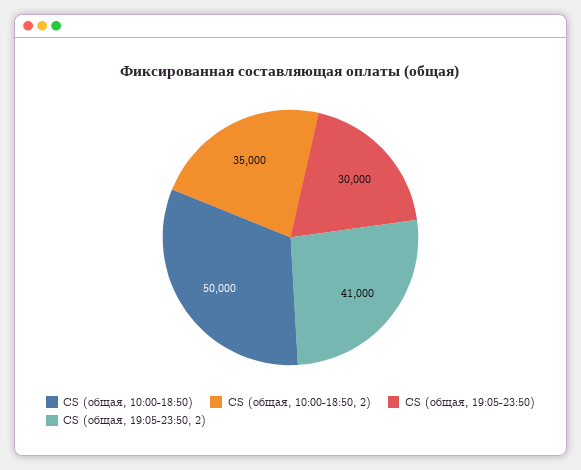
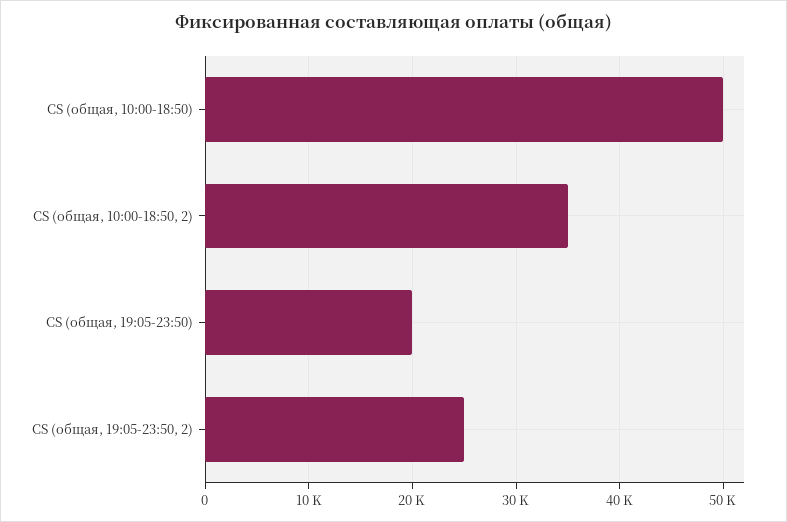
  {
    "CS (общая, 10:00-18:50)": 50000,
    "CS (общая, 10:00-18:50, 2)": 35000,
-   "CS (общая, 19:05-23:50)": 30000,
+   "CS (общая, 19:05-23:50)": 20000,
-   "CS (общая, 19:05-23:50, 2)": 41000
+   "CS (общая, 19:05-23:50, 2)": 25000
  }

